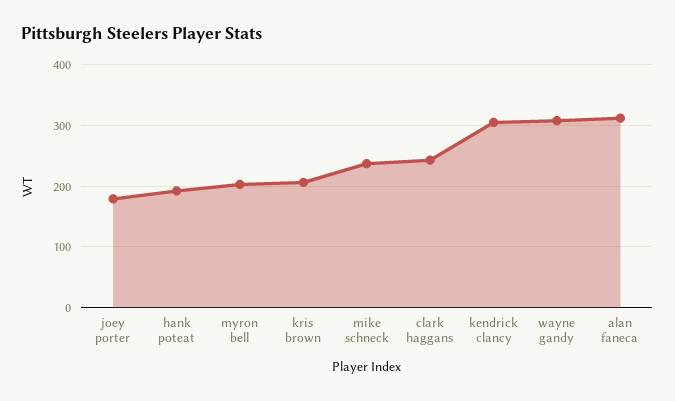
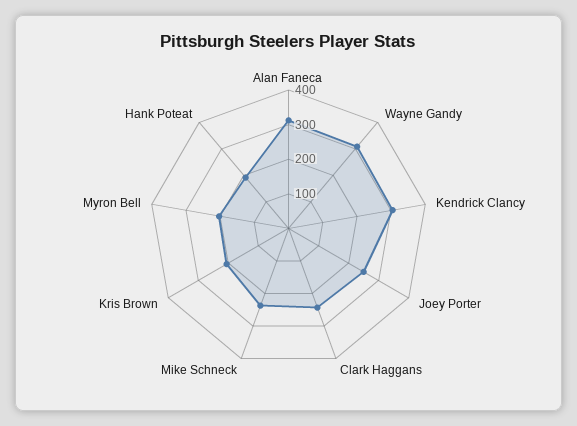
  {
-   "joey porter": 180,
+   "joey porter": 250,
    "hank poteat": 190,
    "myron bell": 200,
    "kris brown": 210,
    "mike schneck": 240,
    "clark haggans": 240,
    "kendrick clancy": 310,
    "wayne gandy": 310,
    "alan faneca": 310
  }

